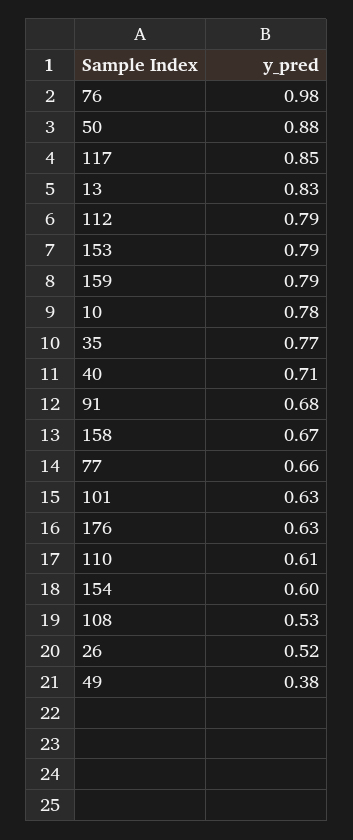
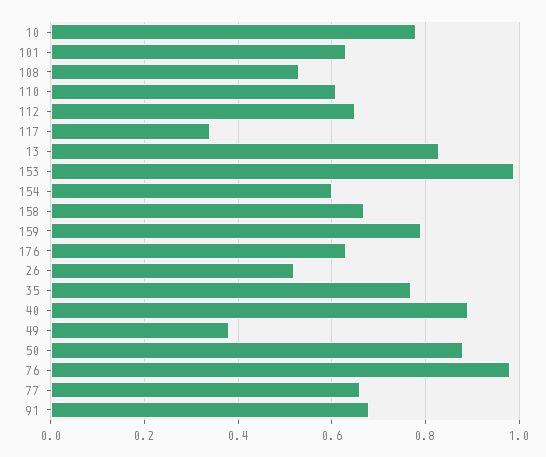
  {
    "76": 0.98,
    "50": 0.88,
-   "117": 0.85,
+   "117": 0.35,
    "13": 0.83,
-   "112": 0.79,
+   "112": 0.65,
-   "153": 0.79,
+   "153": 1,
    "159": 0.79,
    "10": 0.78,
    "35": 0.77,
-   "40": 0.71,
+   "40": 0.9,
    "91": 0.68,
    "158": 0.67,
    "77": 0.66,
    "101": 0.63,
    "176": 0.63,
    "110": 0.61,
    "154": 0.6,
    "108": 0.53,
    "26": 0.52,
    "49": 0.38
  }

